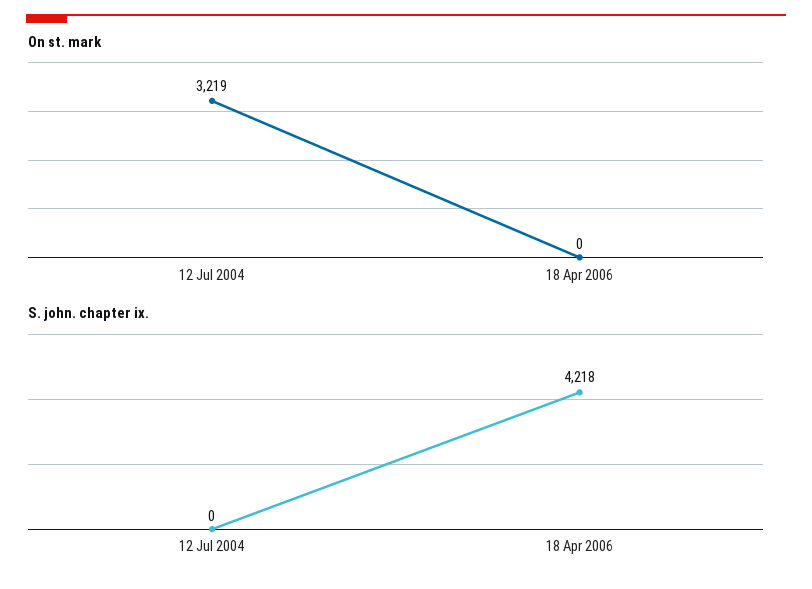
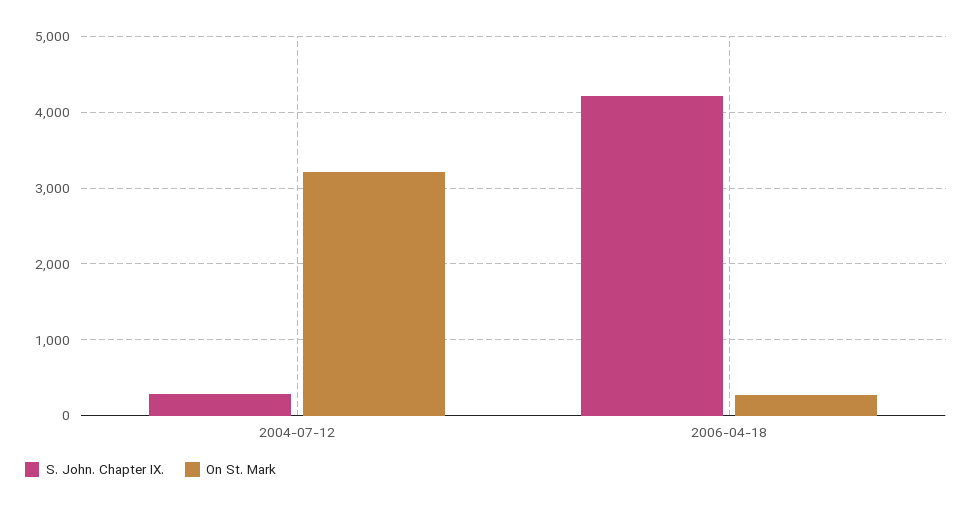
  {
    "On st. mark": {
      "12 Jul 2004": 3219,
-     "18 Apr 2006": 0
+     "18 Apr 2006": 300
    },
    "S. john. chapter ix.": {
-     "12 Jul 2004": 0,
+     "12 Jul 2004": 300,
      "18 Apr 2006": 4218
    }
  }

